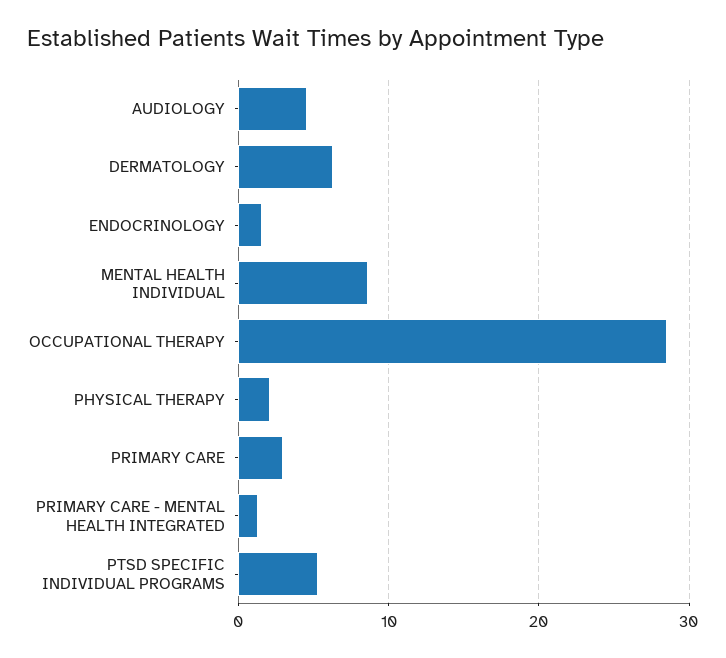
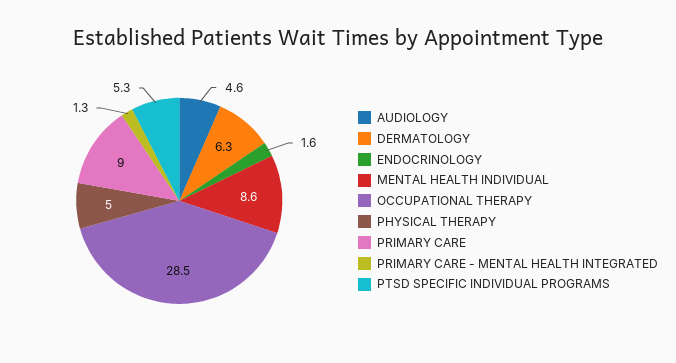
  {
    "AUDIOLOGY": 4.6,
    "DERMATOLOGY": 6.3,
    "ENDOCRINOLOGY": 1.6,
    "MENTAL HEALTH INDIVIDUAL": 8.6,
    "OCCUPATIONAL THERAPY": 28.5,
-   "PHYSICAL THERAPY": 2,
+   "PHYSICAL THERAPY": 5,
-   "PRIMARY CARE": 3,
+   "PRIMARY CARE": 9,
    "PRIMARY CARE - MENTAL HEALTH INTEGRATED": 1.3,
    "PTSD SPECIFIC INDIVIDUAL PROGRAMS": 5.3
  }

